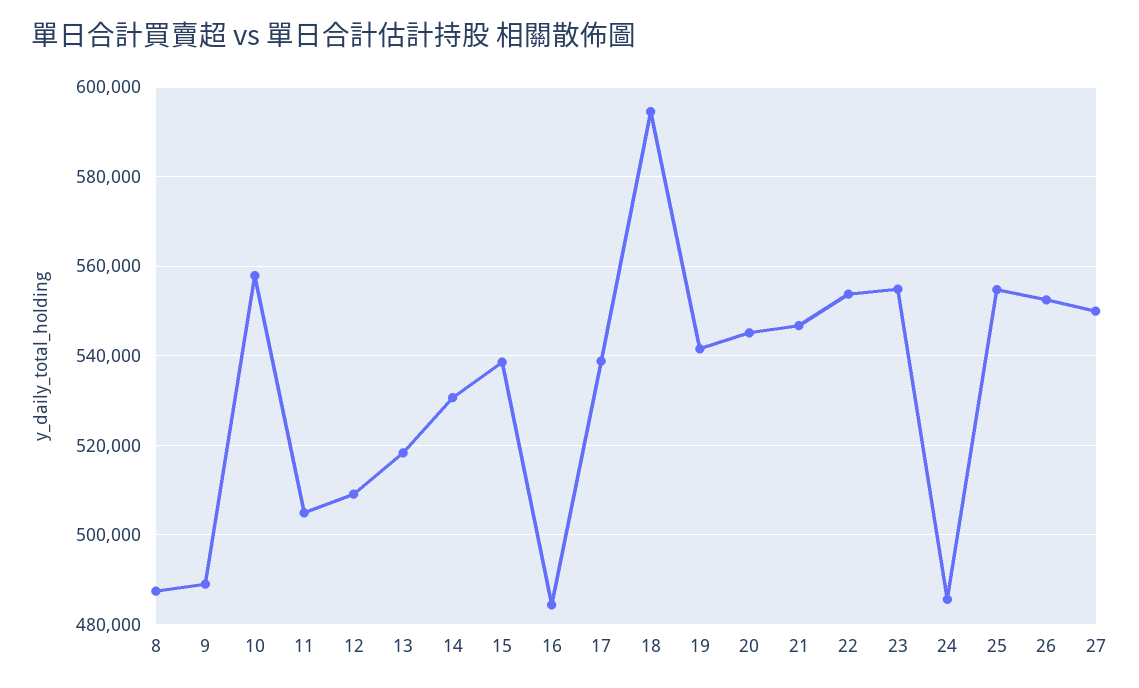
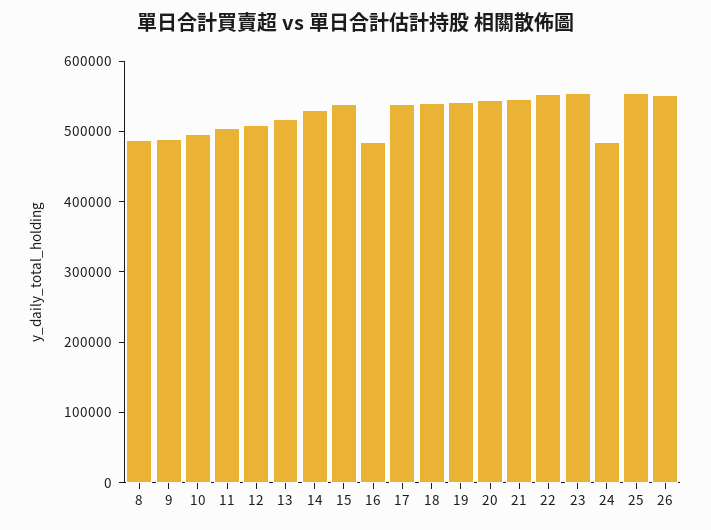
  {
    "8": 488000,
    "9": 490000,
-   "10": 558000,
+   "10": 500000,
    "11": 504000,
    "12": 510000,
    "13": 518000,
    "14": 530000,
    "15": 538000,
    "16": 484000,
    "17": 538000,
-   "18": 594000,
+   "18": 540000,
    "19": 542000,
    "20": 546000,
    "21": 546000,
    "22": 554000,
    "23": 554000,
    "24": 486000,
    "25": 554000,
-   "26": 552000,
+   "26": 552000
-   "27": 550000
  }

